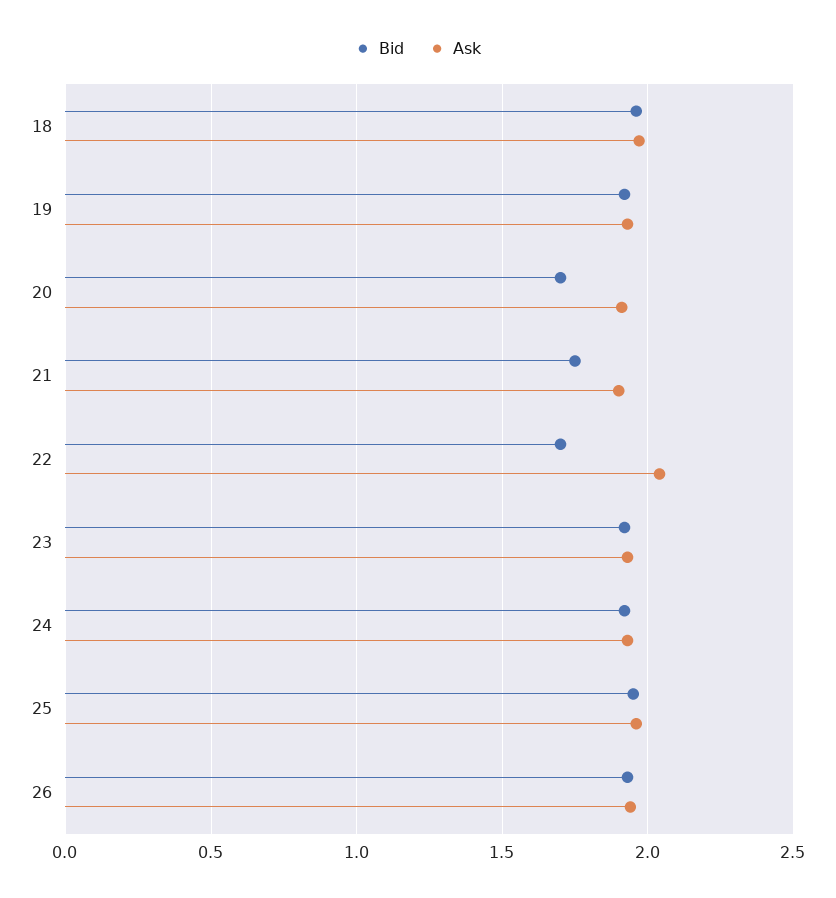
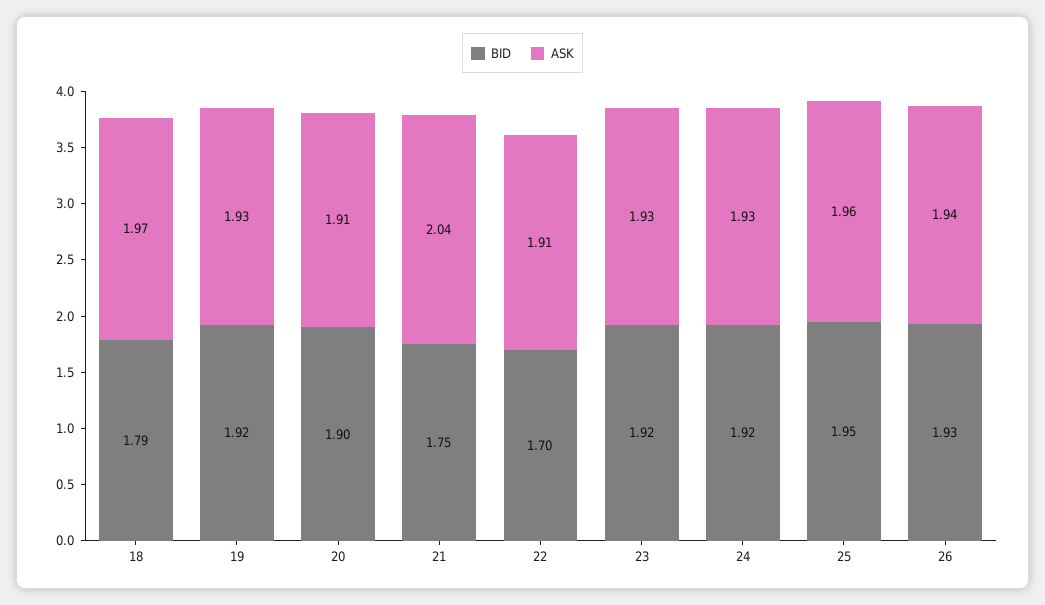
  {
    "Bid": {
-     "18": 1.95,
+     "18": 1.79,
      "19": 1.92,
-     "20": 1.7,
+     "20": 1.9,
      "21": 1.75,
      "22": 1.7,
      "23": 1.92,
      "24": 1.92,
      "25": 1.95,
      "26": 1.93
    },
    "Ask": {
      "18": 1.97,
      "19": 1.93,
      "20": 1.91,
-     "21": 1.9,
+     "21": 2.04,
-     "22": 2.05,
+     "22": 1.91,
      "23": 1.93,
      "24": 1.93,
      "25": 1.96,
      "26": 1.94
    }
  }

